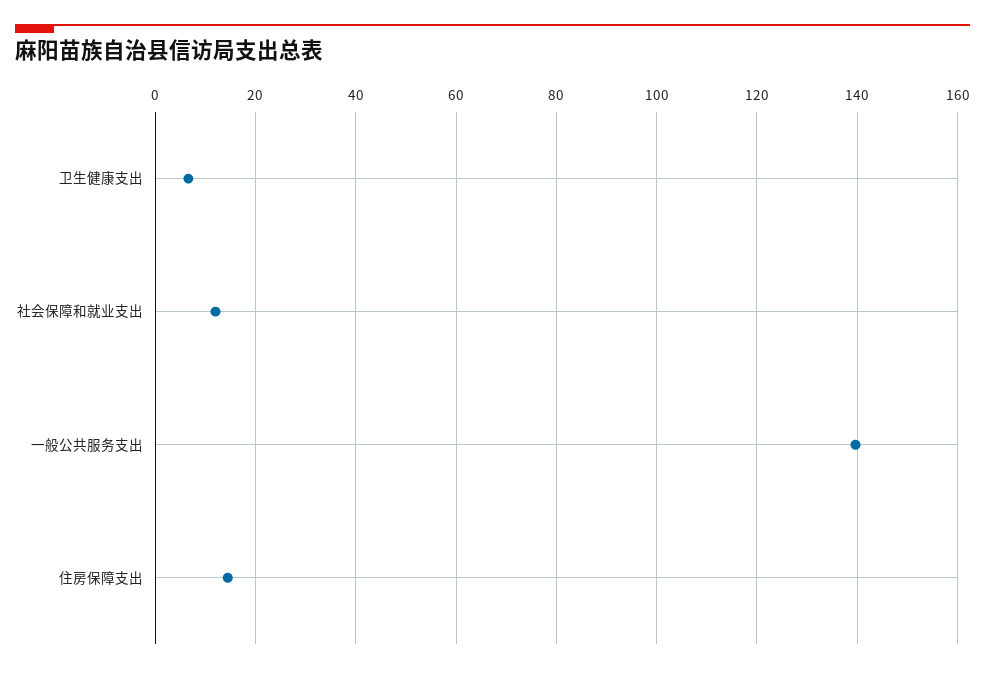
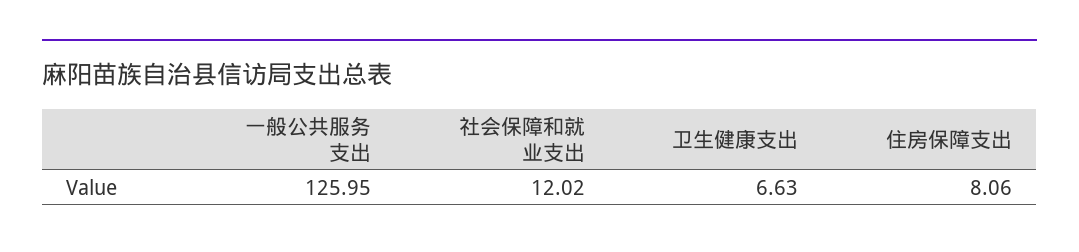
  {
    "卫生健康支出": 6.63,
    "社会保障和就业支出": 12.02,
-   "一般公共服务支出": 140,
+   "一般公共服务支出": 125.95,
-   "住房保障支出": 14
+   "住房保障支出": 8.06
  }

